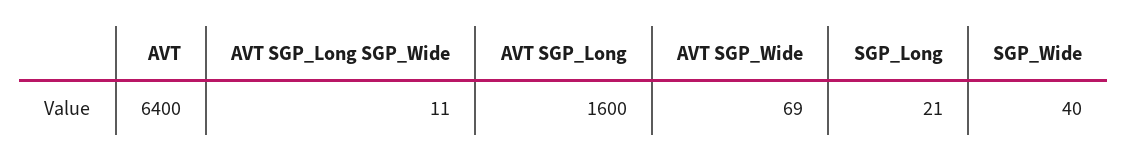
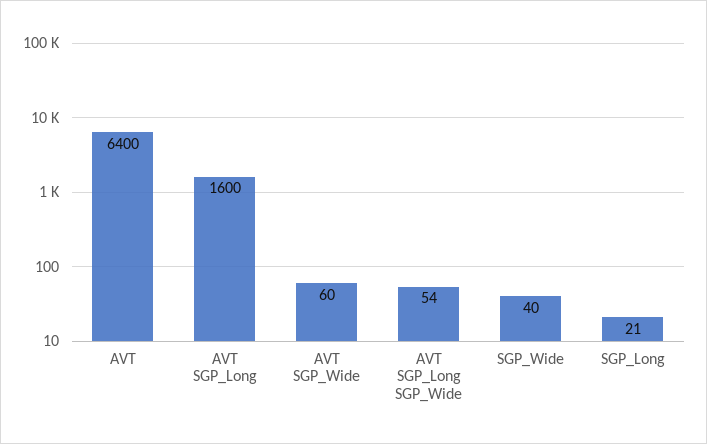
  {
    "AVT": 6400,
-   "AVT SGP_Long SGP_Wide": 11,
+   "AVT SGP_Long SGP_Wide": 54,
    "AVT SGP_Long": 1600,
-   "AVT SGP_Wide": 69,
+   "AVT SGP_Wide": 60,
    "SGP_Long": 21,
    "SGP_Wide": 40
  }

